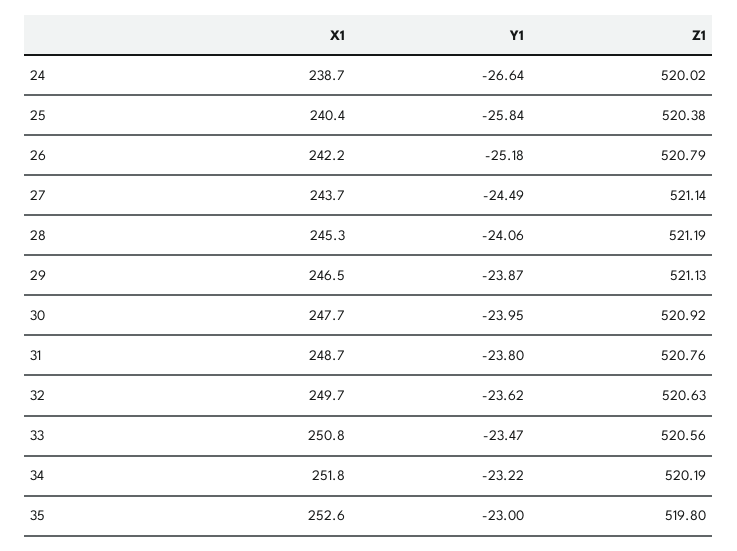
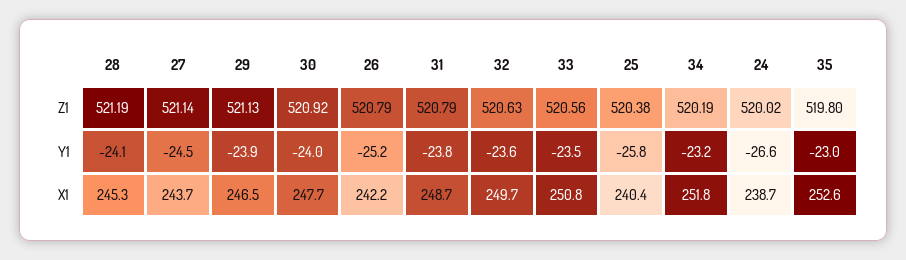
  {
    "X1": {
      "24": 238.7,
      "25": 240.4,
      "26": 242.2,
      "27": 243.7,
      "28": 245.3,
      "29": 246.5,
      "30": 247.7,
      "31": 248.7,
      "32": 249.7,
      "33": 250.8,
      "34": 251.8,
      "35": 252.6
    },
    "Y1": {
      "24": -26.64,
      "25": -25.84,
      "26": -25.18,
      "27": -24.49,
      "28": -24.06,
      "29": -23.87,
      "30": -23.95,
      "31": -23.8,
      "32": -23.62,
      "33": -23.47,
      "34": -23.22,
      "35": -23
    },
    "Z1": {
      "24": 520.02,
      "25": 520.38,
      "26": 520.79,
      "27": 521.14,
      "28": 521.19,
      "29": 521.13,
      "30": 520.92,
-     "31": 520.76,
+     "31": 520.79,
      "32": 520.63,
      "33": 520.56,
      "34": 520.19,
      "35": 519.8
    }
  }

